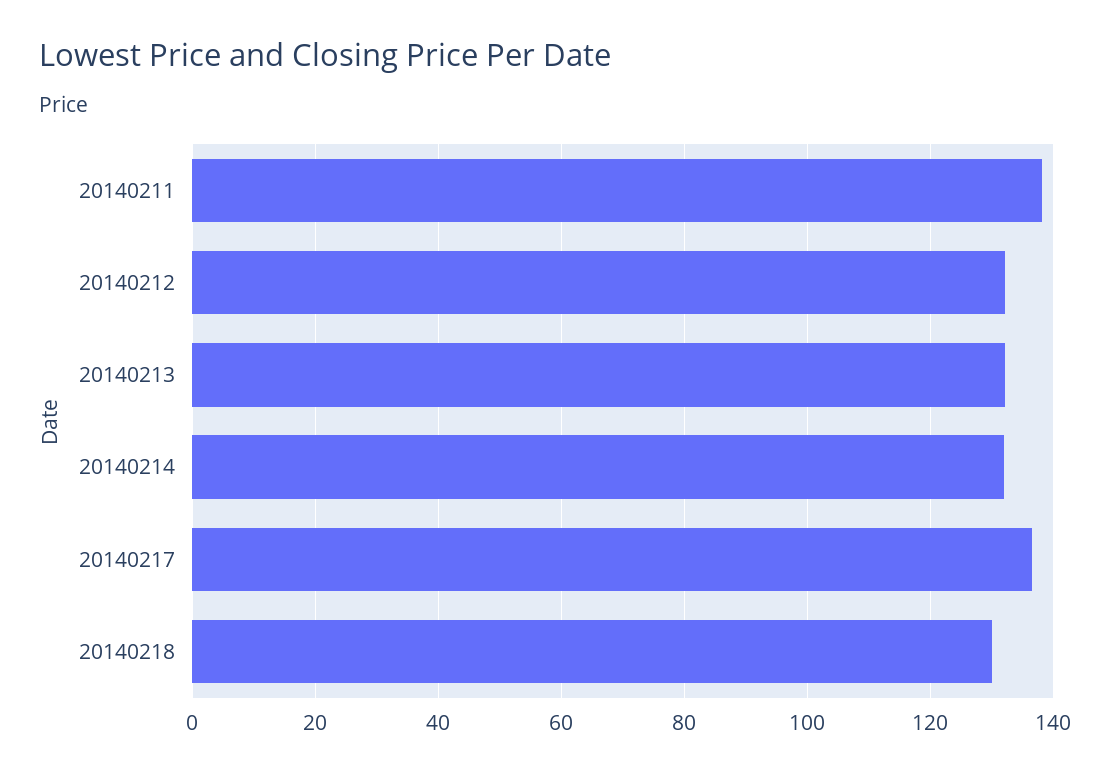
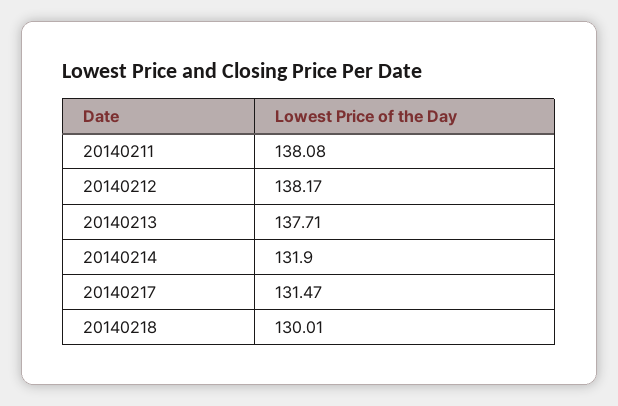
  {
    "20140211": 138.08,
-   "20140212": 132,
+   "20140212": 138.17,
-   "20140213": 132,
+   "20140213": 137.71,
    "20140214": 131.9,
-   "20140217": 136,
+   "20140217": 131.47,
    "20140218": 130.01
  }

